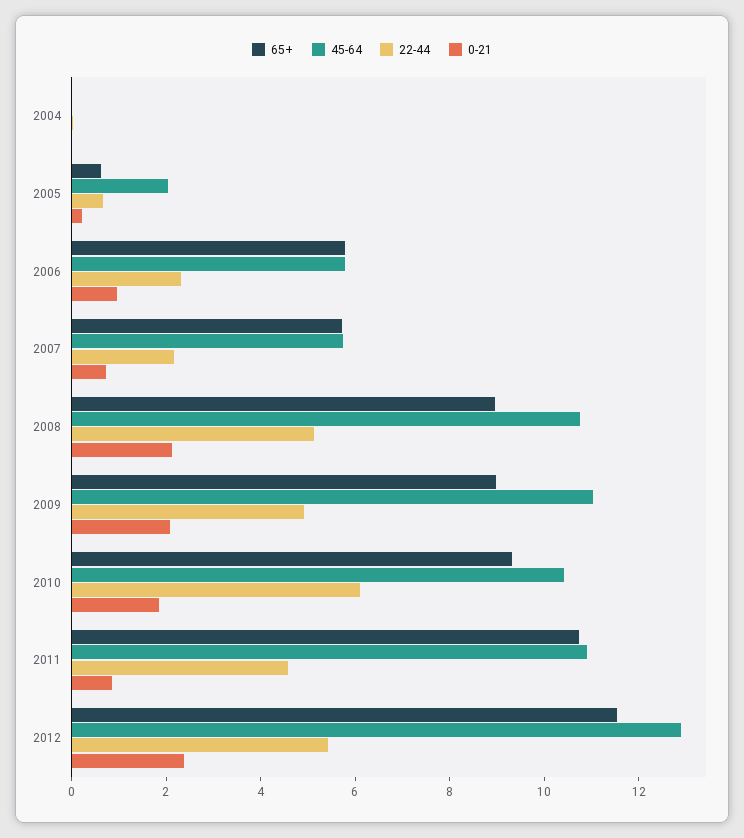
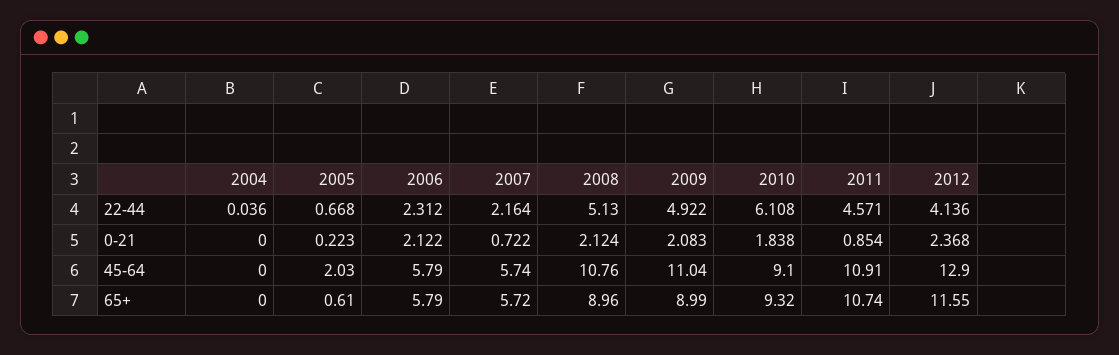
  {
    "65+": {
      "2004": 0,
      "2005": 0.61,
      "2006": 5.79,
      "2007": 5.72,
      "2008": 8.96,
      "2009": 8.99,
      "2010": 9.32,
      "2011": 10.74,
      "2012": 11.55
    },
    "45-64": {
      "2004": 0,
      "2005": 2.03,
      "2006": 5.79,
      "2007": 5.74,
      "2008": 10.76,
      "2009": 11.04,
-     "2010": 10.5,
+     "2010": 9.1,
      "2011": 10.91,
      "2012": 12.9
    },
    "22-44": {
      "2004": 0.036,
      "2005": 0.668,
      "2006": 2.312,
      "2007": 2.164,
      "2008": 5.13,
      "2009": 4.922,
      "2010": 6.108,
      "2011": 4.571,
-     "2012": 5.5
+     "2012": 4.136
    },
    "0-21": {
      "2004": 0,
      "2005": 0.223,
-     "2006": 1,
+     "2006": 2.122,
      "2007": 0.722,
      "2008": 2.124,
      "2009": 2.083,
      "2010": 1.838,
      "2011": 0.854,
      "2012": 2.368
    }
  }

